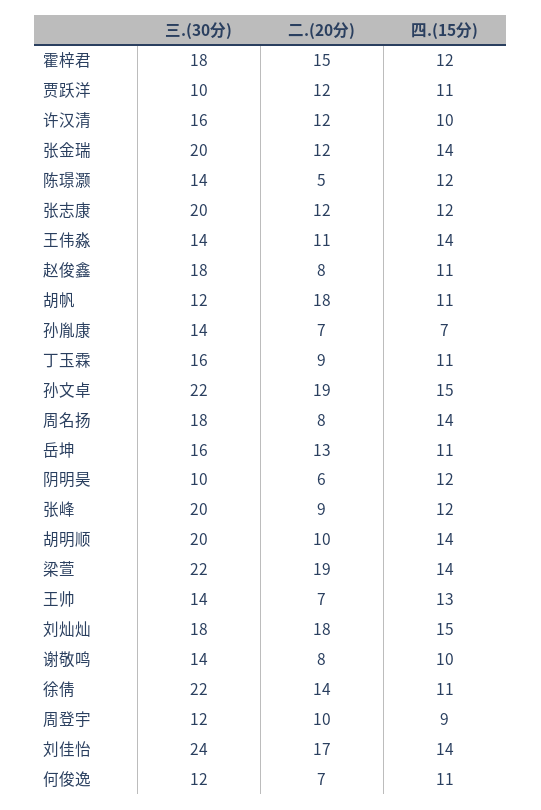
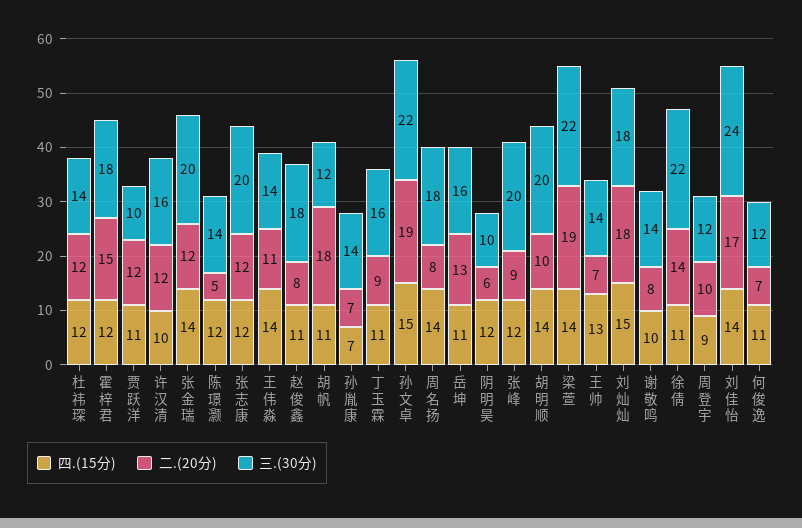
  {
    "三.(30分)": {
      "霍梓君": 18,
      "贾跃洋": 10,
      "许汉清": 16,
      "张金瑞": 20,
      "陈璟灏": 14,
      "张志康": 20,
      "王伟淼": 14,
      "赵俊鑫": 18,
      "胡帆": 12,
      "孙胤康": 14,
      "丁玉霖": 16,
      "孙文卓": 22,
      "周名扬": 18,
      "岳坤": 16,
      "阴明昊": 10,
      "张峰": 20,
      "胡明顺": 20,
      "梁萱": 22,
      "王帅": 14,
      "刘灿灿": 18,
      "谢敬鸣": 14,
      "徐倩": 22,
      "周登宇": 12,
      "刘佳怡": 24,
-     "何俊逸": 12
+     "何俊逸": 12,
+     "杜祎琛": 14
    },
    "二.(20分)": {
      "霍梓君": 15,
      "贾跃洋": 12,
      "许汉清": 12,
      "张金瑞": 12,
      "陈璟灏": 5,
      "张志康": 12,
      "王伟淼": 11,
      "赵俊鑫": 8,
      "胡帆": 18,
      "孙胤康": 7,
      "丁玉霖": 9,
      "孙文卓": 19,
      "周名扬": 8,
      "岳坤": 13,
      "阴明昊": 6,
      "张峰": 9,
      "胡明顺": 10,
      "梁萱": 19,
      "王帅": 7,
      "刘灿灿": 18,
      "谢敬鸣": 8,
      "徐倩": 14,
      "周登宇": 10,
      "刘佳怡": 17,
-     "何俊逸": 7
+     "何俊逸": 7,
+     "杜祎琛": 12
    },
    "四.(15分)": {
      "霍梓君": 12,
      "贾跃洋": 11,
      "许汉清": 10,
      "张金瑞": 14,
      "陈璟灏": 12,
      "张志康": 12,
      "王伟淼": 14,
      "赵俊鑫": 11,
      "胡帆": 11,
      "孙胤康": 7,
      "丁玉霖": 11,
      "孙文卓": 15,
      "周名扬": 14,
      "岳坤": 11,
      "阴明昊": 12,
      "张峰": 12,
      "胡明顺": 14,
      "梁萱": 14,
      "王帅": 13,
      "刘灿灿": 15,
      "谢敬鸣": 10,
      "徐倩": 11,
      "周登宇": 9,
      "刘佳怡": 14,
-     "何俊逸": 11
+     "何俊逸": 11,
+     "杜祎琛": 12
    }
  }

